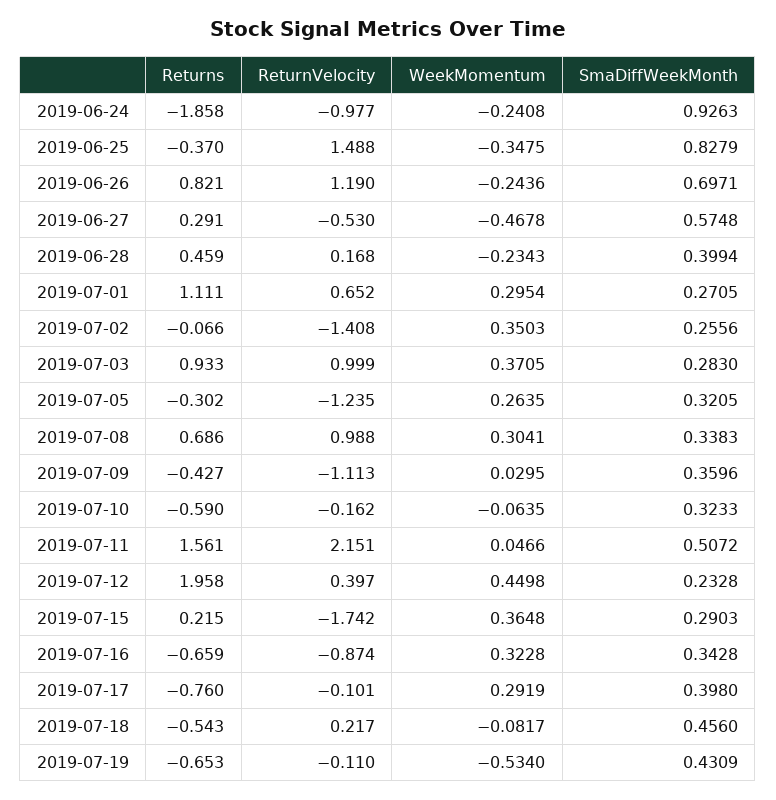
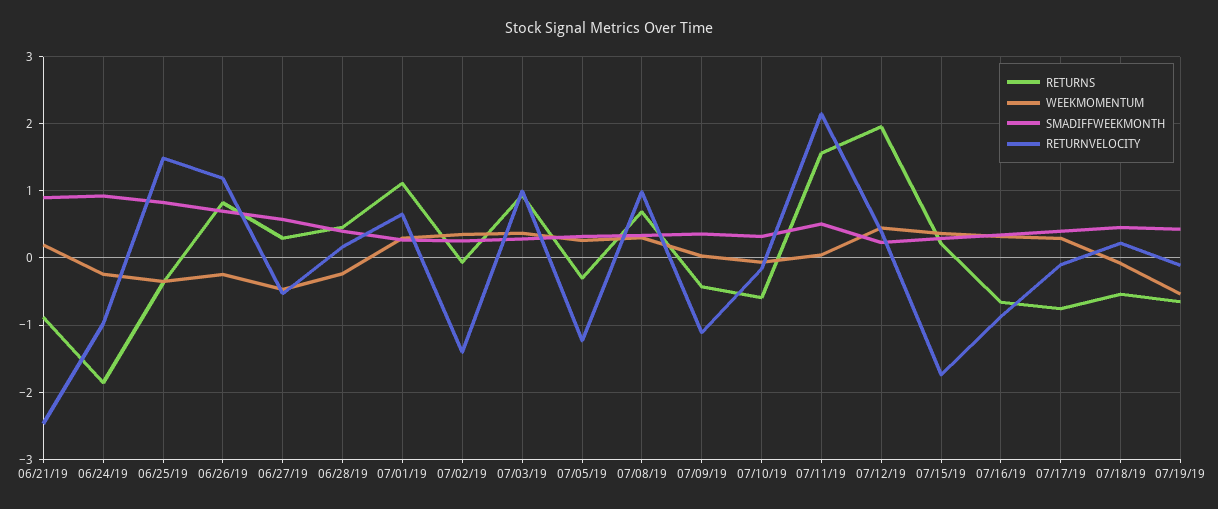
  {
    "Returns": {
      "2019-06-24": -1.858,
      "2019-06-25": -0.37,
      "2019-06-26": 0.821,
      "2019-06-27": 0.291,
      "2019-06-28": 0.459,
      "2019-07-01": 1.111,
      "2019-07-02": -0.066,
      "2019-07-03": 0.933,
      "2019-07-05": -0.302,
      "2019-07-08": 0.686,
      "2019-07-09": -0.427,
      "2019-07-10": -0.59,
      "2019-07-11": 1.561,
      "2019-07-12": 1.958,
      "2019-07-15": 0.215,
      "2019-07-16": -0.659,
      "2019-07-17": -0.76,
      "2019-07-18": -0.543,
-     "2019-07-19": -0.653
+     "2019-07-19": -0.653,
+     "06/21/19": -0.9
    },
    "ReturnVelocity": {
      "2019-06-24": -0.977,
      "2019-06-25": 1.488,
      "2019-06-26": 1.19,
      "2019-06-27": -0.53,
      "2019-06-28": 0.168,
      "2019-07-01": 0.652,
      "2019-07-02": -1.408,
      "2019-07-03": 0.999,
      "2019-07-05": -1.235,
      "2019-07-08": 0.988,
      "2019-07-09": -1.113,
      "2019-07-10": -0.162,
      "2019-07-11": 2.151,
      "2019-07-12": 0.397,
      "2019-07-15": -1.742,
      "2019-07-16": -0.874,
      "2019-07-17": -0.101,
      "2019-07-18": 0.217,
-     "2019-07-19": -0.11
+     "2019-07-19": -0.11,
+     "06/21/19": -2.5
    },
    "WeekMomentum": {
      "2019-06-24": -0.2408,
      "2019-06-25": -0.3475,
      "2019-06-26": -0.2436,
      "2019-06-27": -0.4678,
      "2019-06-28": -0.2343,
      "2019-07-01": 0.2954,
      "2019-07-02": 0.3503,
      "2019-07-03": 0.3705,
      "2019-07-05": 0.2635,
      "2019-07-08": 0.3041,
      "2019-07-09": 0.0295,
      "2019-07-10": -0.0635,
      "2019-07-11": 0.0466,
      "2019-07-12": 0.4498,
      "2019-07-15": 0.3648,
      "2019-07-16": 0.3228,
      "2019-07-17": 0.2919,
      "2019-07-18": -0.0817,
-     "2019-07-19": -0.534
+     "2019-07-19": -0.534,
+     "06/21/19": 0.2
    },
    "SmaDiffWeekMonth": {
      "2019-06-24": 0.9263,
      "2019-06-25": 0.8279,
      "2019-06-26": 0.6971,
      "2019-06-27": 0.5748,
      "2019-06-28": 0.3994,
      "2019-07-01": 0.2705,
      "2019-07-02": 0.2556,
      "2019-07-03": 0.283,
      "2019-07-05": 0.3205,
      "2019-07-08": 0.3383,
      "2019-07-09": 0.3596,
      "2019-07-10": 0.3233,
      "2019-07-11": 0.5072,
      "2019-07-12": 0.2328,
      "2019-07-15": 0.2903,
      "2019-07-16": 0.3428,
      "2019-07-17": 0.398,
      "2019-07-18": 0.456,
-     "2019-07-19": 0.4309
+     "2019-07-19": 0.4309,
+     "06/21/19": 0.9
    }
  }

